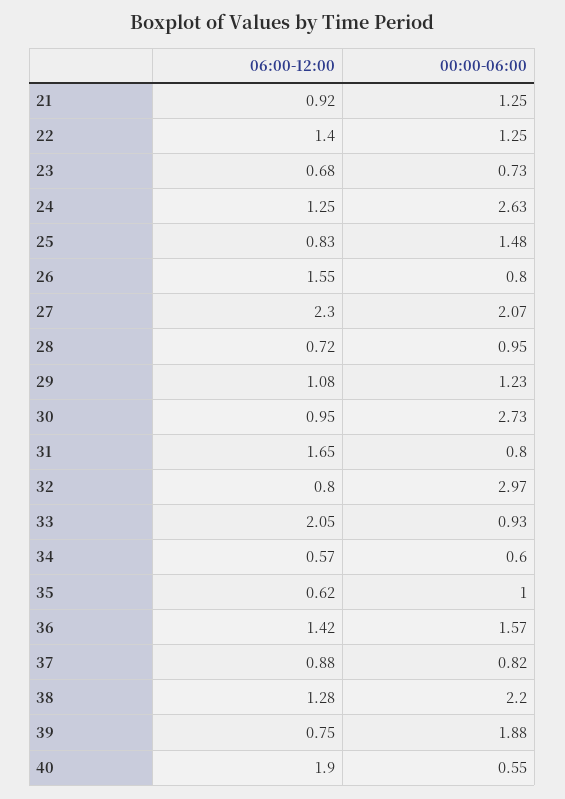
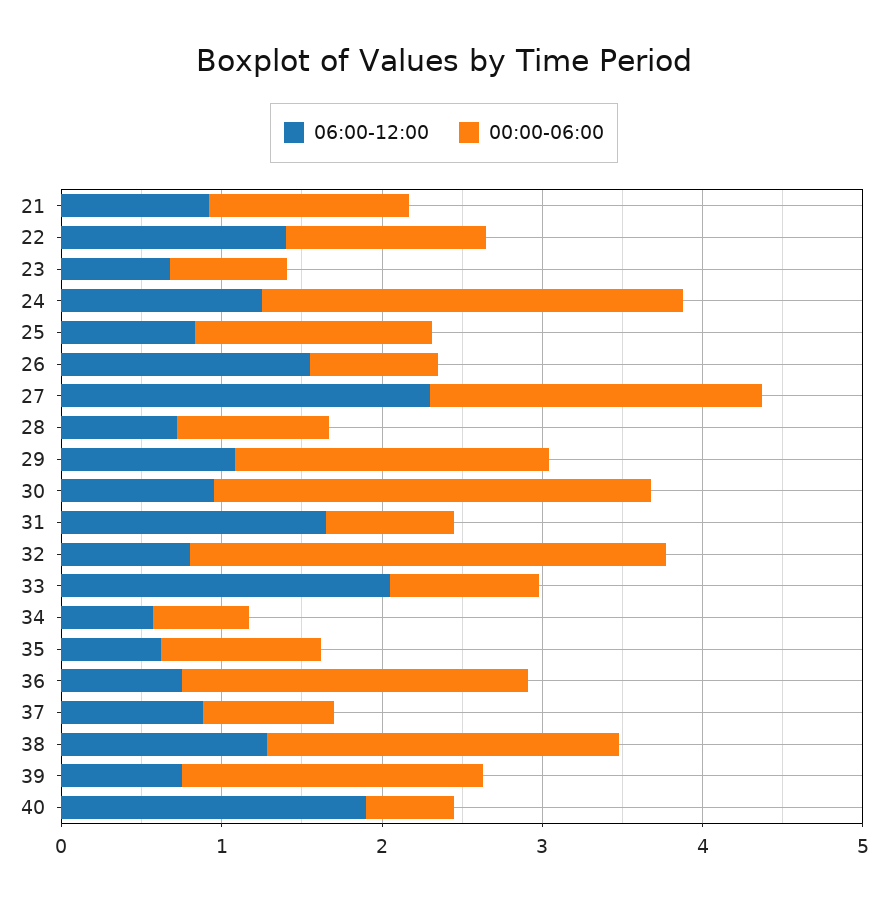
  {
    "06:00-12:00": {
      "21": 0.92,
      "22": 1.4,
      "23": 0.68,
      "24": 1.25,
      "25": 0.83,
      "26": 1.55,
      "27": 2.3,
      "28": 0.72,
      "29": 1.08,
      "30": 0.95,
      "31": 1.65,
      "32": 0.8,
      "33": 2.05,
      "34": 0.57,
      "35": 0.62,
-     "36": 1.42,
+     "36": 0.8,
      "37": 0.88,
      "38": 1.28,
      "39": 0.75,
      "40": 1.9
    },
    "00:00-06:00": {
      "21": 1.25,
      "22": 1.25,
      "23": 0.73,
      "24": 2.63,
      "25": 1.48,
      "26": 0.8,
      "27": 2.07,
      "28": 0.95,
-     "29": 1.23,
+     "29": 2,
      "30": 2.73,
      "31": 0.8,
      "32": 2.97,
      "33": 0.93,
      "34": 0.6,
      "35": 1,
-     "36": 1.57,
+     "36": 2.2,
      "37": 0.82,
      "38": 2.2,
      "39": 1.88,
      "40": 0.55
    }
  }

